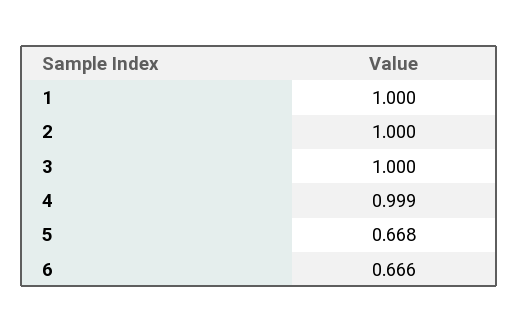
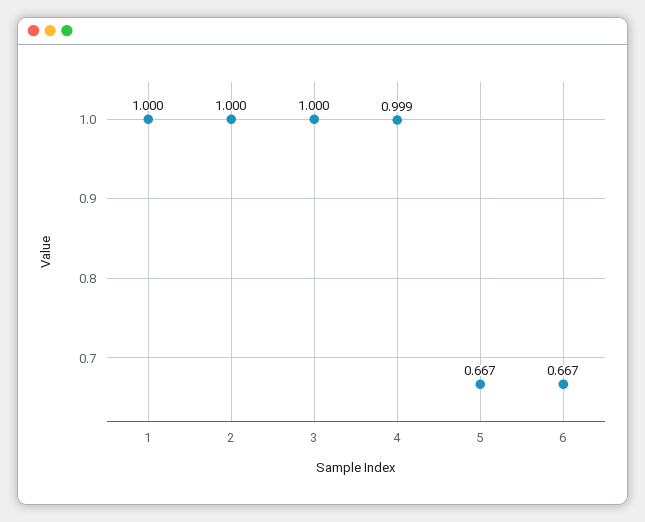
  {
    "1": 1,
    "2": 1,
    "3": 1,
    "4": 0.999,
-   "5": 0.668,
+   "5": 0.667,
-   "6": 0.666
+   "6": 0.667
  }

